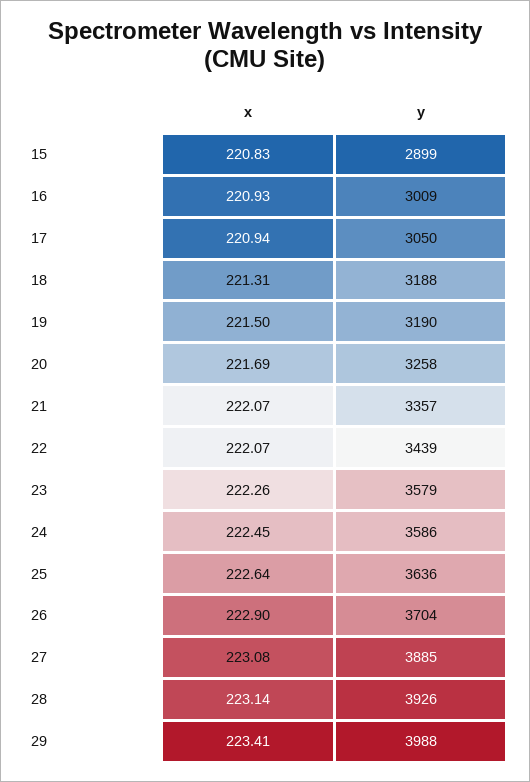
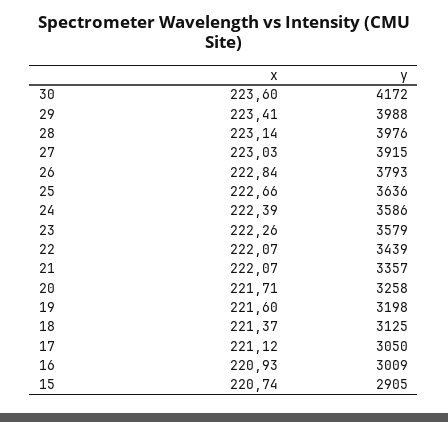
  {
    "x": {
-     "15": 220.83,
+     "15": 220.74,
      "16": 220.93,
-     "17": 220.94,
+     "17": 221.12,
-     "18": 221.31,
+     "18": 221.37,
-     "19": 221.5,
+     "19": 221.6,
-     "20": 221.69,
+     "20": 221.71,
      "21": 222.07,
      "22": 222.07,
      "23": 222.26,
-     "24": 222.45,
+     "24": 222.39,
-     "25": 222.64,
+     "25": 222.66,
-     "26": 222.9,
+     "26": 222.84,
-     "27": 223.08,
+     "27": 223.03,
      "28": 223.14,
-     "29": 223.41
+     "29": 223.41,
+     "30": 223.6
    },
    "y": {
-     "15": 2899,
+     "15": 2905,
      "16": 3009,
      "17": 3050,
-     "18": 3188,
+     "18": 3125,
-     "19": 3190,
+     "19": 3198,
      "20": 3258,
      "21": 3357,
      "22": 3439,
      "23": 3579,
      "24": 3586,
      "25": 3636,
-     "26": 3704,
+     "26": 3793,
-     "27": 3885,
+     "27": 3915,
-     "28": 3926,
+     "28": 3976,
-     "29": 3988
+     "29": 3988,
+     "30": 4172
    }
  }

